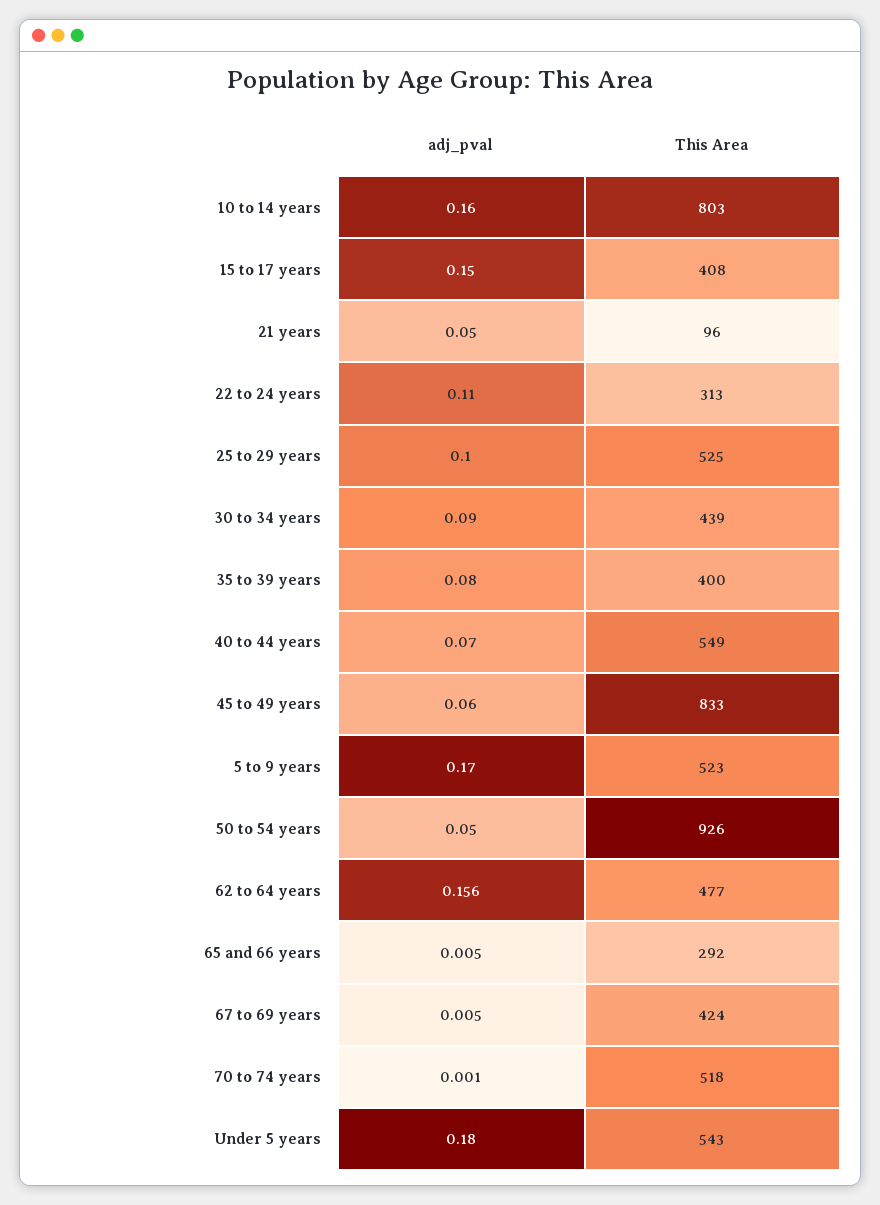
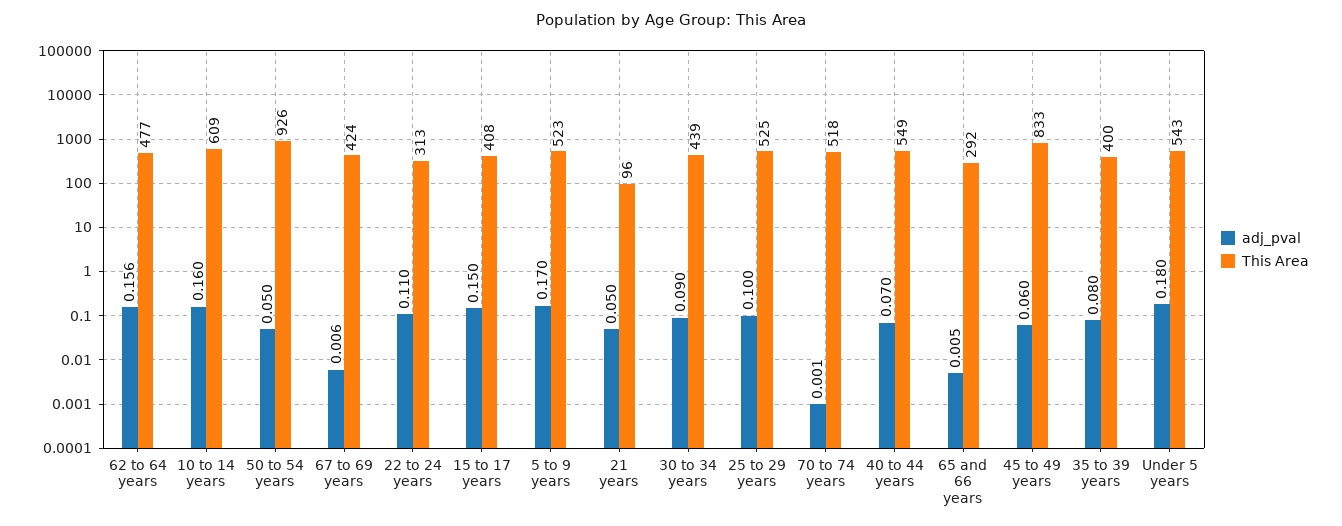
  {
    "adj_pval": {
      "10 to 14 years": 0.16,
      "15 to 17 years": 0.15,
      "21 years": 0.05,
      "22 to 24 years": 0.11,
      "25 to 29 years": 0.1,
      "30 to 34 years": 0.09,
      "35 to 39 years": 0.08,
      "40 to 44 years": 0.07,
      "45 to 49 years": 0.06,
      "5 to 9 years": 0.17,
      "50 to 54 years": 0.05,
      "62 to 64 years": 0.156,
      "65 and 66 years": 0.005,
-     "67 to 69 years": 0.005,
+     "67 to 69 years": 0.006,
      "70 to 74 years": 0.001,
      "Under 5 years": 0.18
    },
    "This Area": {
-     "10 to 14 years": 803,
+     "10 to 14 years": 609,
      "15 to 17 years": 408,
      "21 years": 96,
      "22 to 24 years": 313,
      "25 to 29 years": 525,
      "30 to 34 years": 439,
      "35 to 39 years": 400,
      "40 to 44 years": 549,
      "45 to 49 years": 833,
      "5 to 9 years": 523,
      "50 to 54 years": 926,
      "62 to 64 years": 477,
      "65 and 66 years": 292,
      "67 to 69 years": 424,
      "70 to 74 years": 518,
      "Under 5 years": 543
    }
  }

